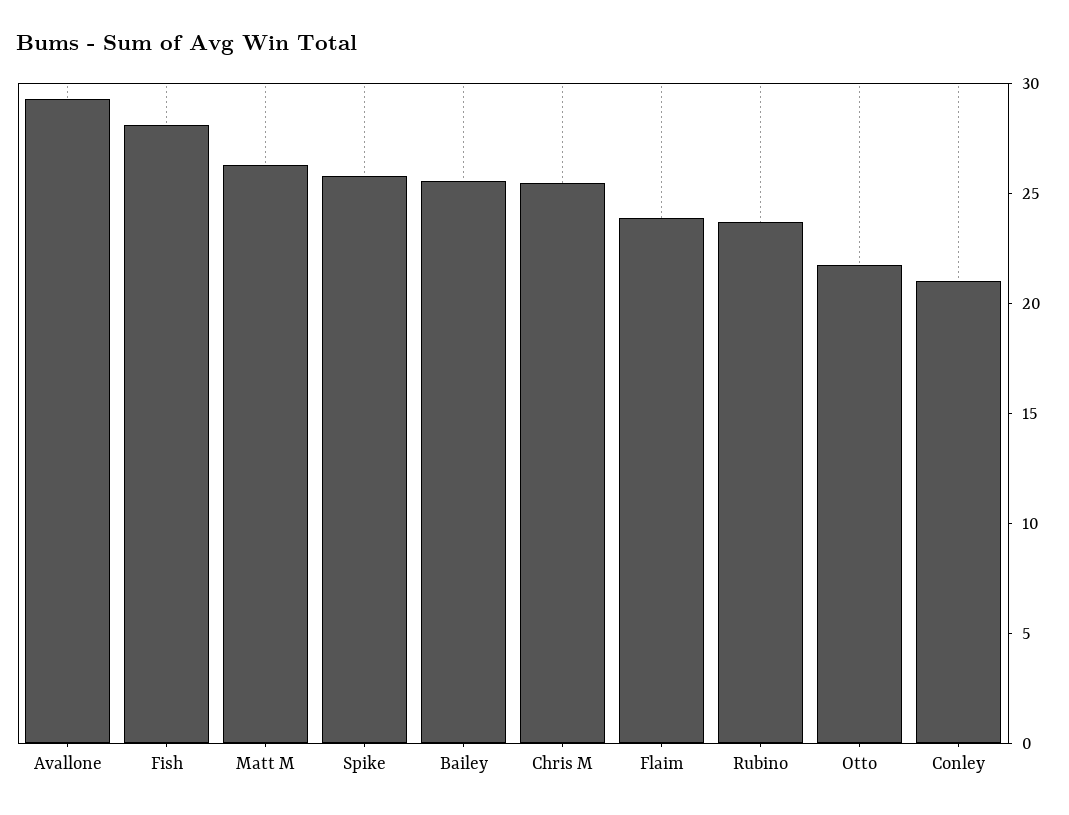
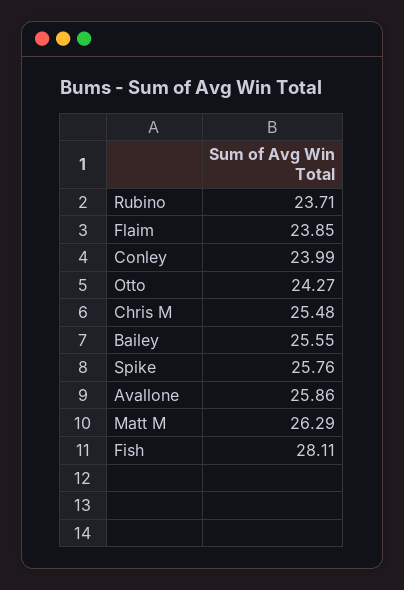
  {
-   "Avallone": 29,
+   "Avallone": 25.86,
    "Fish": 28.11,
    "Matt M": 26.29,
    "Spike": 25.76,
    "Bailey": 25.55,
    "Chris M": 25.48,
    "Flaim": 23.85,
    "Rubino": 23.71,
-   "Otto": 22,
+   "Otto": 24.27,
-   "Conley": 21
+   "Conley": 23.99
  }

